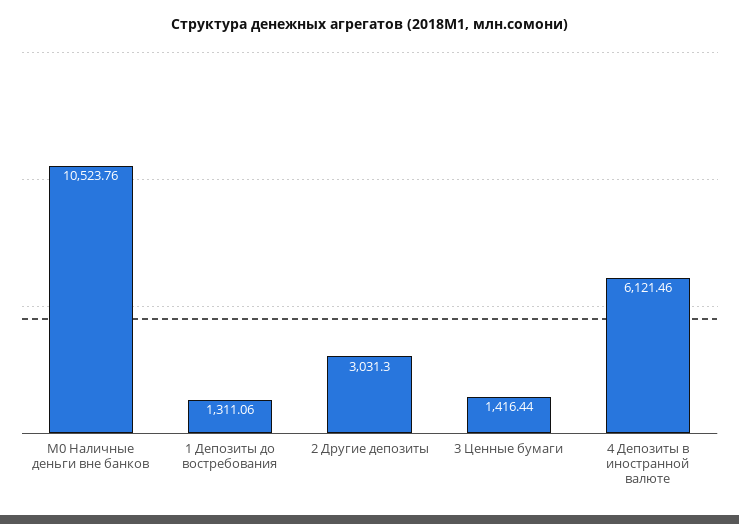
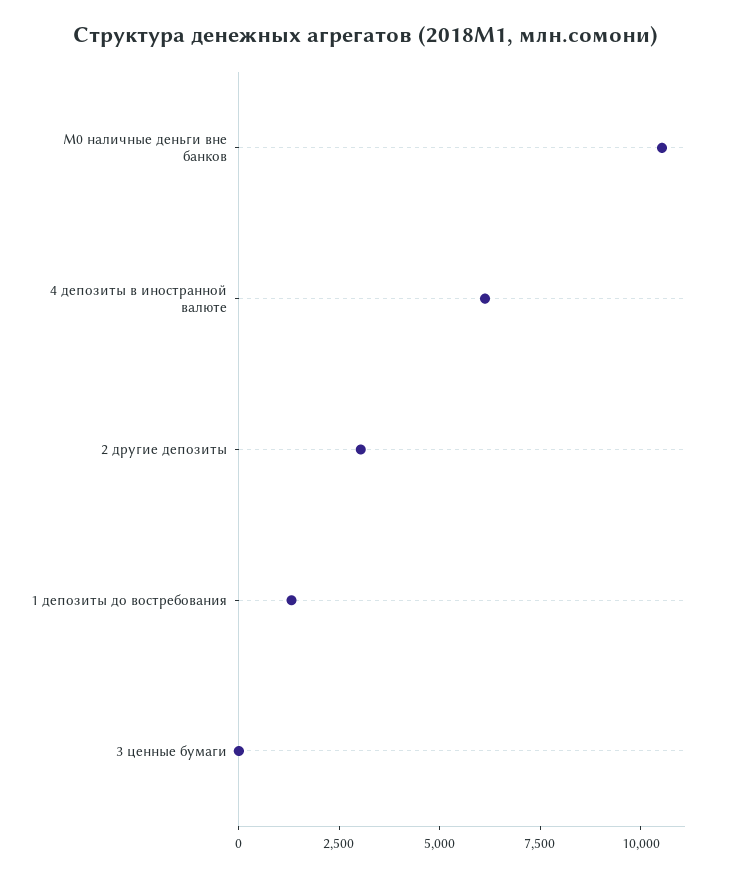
  {
    "М0 Наличные деньги вне банков": 10523.76,
    "1 Депозиты до востребования": 1311.06,
    "2 Другие депозиты": 3031.3,
-   "3 Ценные бумаги": 1416.44,
+   "3 Ценные бумаги": 0,
    "4 Депозиты в иностранной валюте": 6121.46
  }

